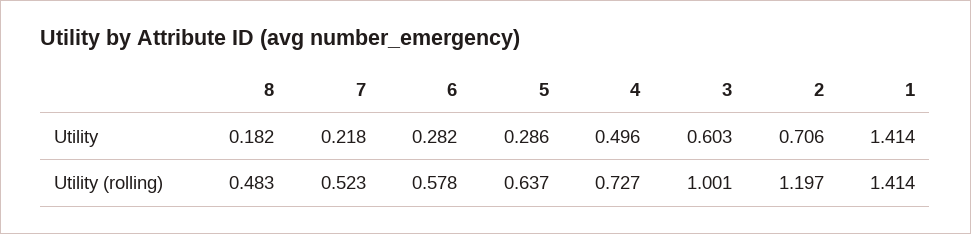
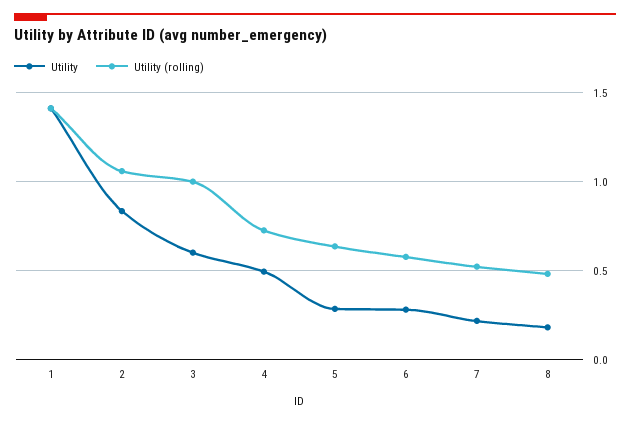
  {
    "Utility": {
      "8": 0.182,
      "7": 0.218,
      "6": 0.282,
      "5": 0.286,
      "4": 0.496,
      "3": 0.603,
-     "2": 0.706,
+     "2": 0.85,
      "1": 1.414
    },
    "Utility (rolling)": {
      "8": 0.483,
      "7": 0.523,
      "6": 0.578,
      "5": 0.637,
      "4": 0.727,
      "3": 1.001,
-     "2": 1.197,
+     "2": 1.05,
      "1": 1.414
    }
  }

